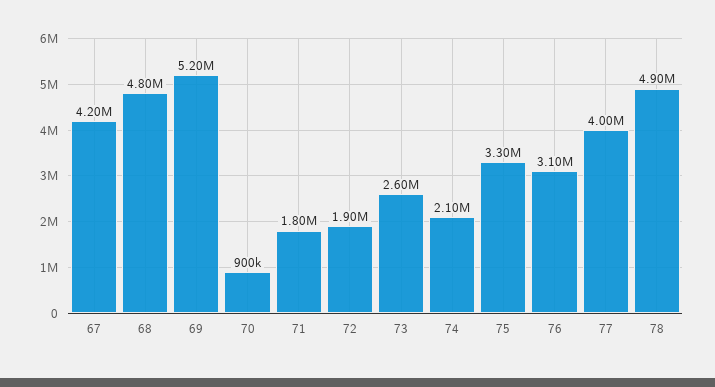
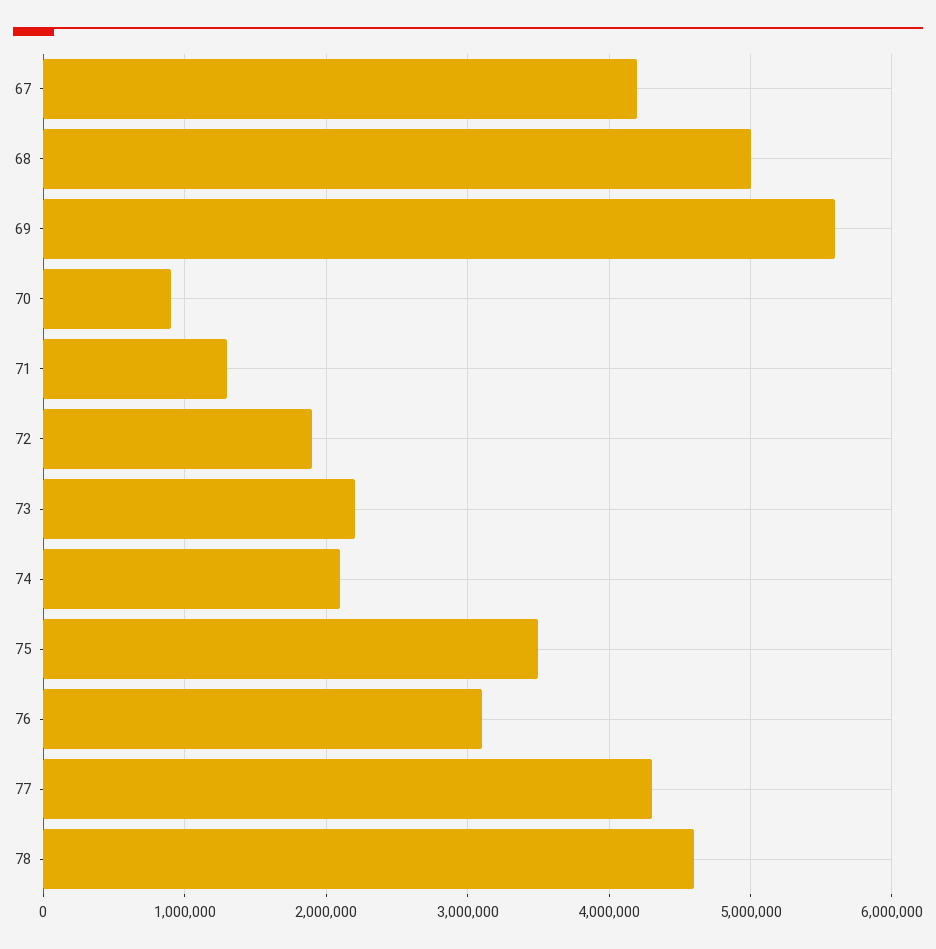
  {
    "67": 4200000,
-   "68": 4800000,
+   "68": 5000000,
-   "69": 5200000,
+   "69": 5600000,
    "70": 900000,
-   "71": 1800000,
+   "71": 1300000,
    "72": 1900000,
-   "73": 2600000,
+   "73": 2200000,
    "74": 2100000,
-   "75": 3300000,
+   "75": 3500000,
    "76": 3100000,
-   "77": 4000000,
+   "77": 4300000,
-   "78": 4900000
+   "78": 4600000
  }

